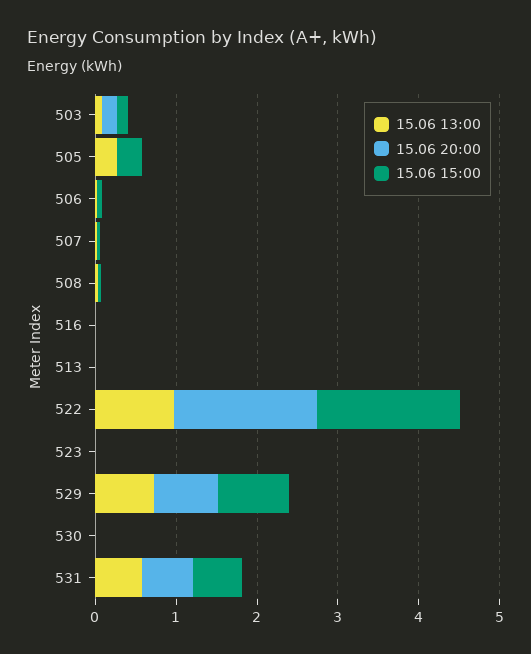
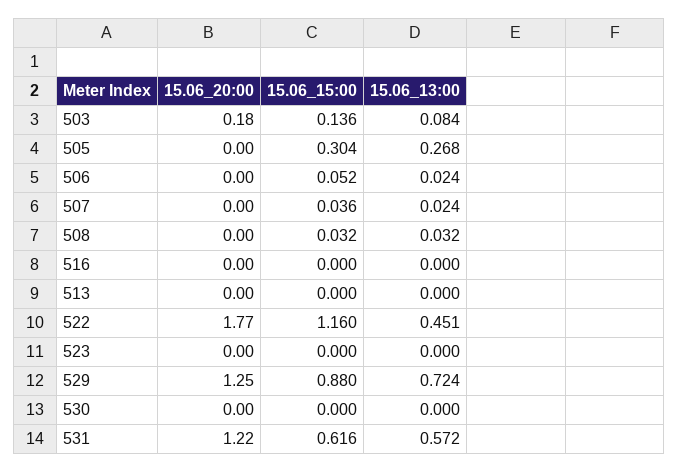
  {
    "15.06 13:00": {
      "503": 0.084,
      "505": 0.268,
      "506": 0.024,
      "507": 0.024,
      "508": 0.032,
      "516": 0,
      "513": 0,
-     "522": 1,
+     "522": 0.451,
      "523": 0,
      "529": 0.724,
      "530": 0,
      "531": 0.572
    },
    "15.06 20:00": {
      "503": 0.18,
      "505": 0,
      "506": 0,
      "507": 0,
      "508": 0,
      "516": 0,
      "513": 0,
      "522": 1.77,
      "523": 0,
-     "529": 0.8,
+     "529": 1.25,
      "530": 0,
-     "531": 0.6
+     "531": 1.22
    },
    "15.06 15:00": {
      "503": 0.136,
      "505": 0.304,
      "506": 0.052,
      "507": 0.036,
      "508": 0.032,
      "516": 0,
      "513": 0,
-     "522": 1.8,
+     "522": 1.16,
      "523": 0,
      "529": 0.88,
      "530": 0,
      "531": 0.616
    }
  }

